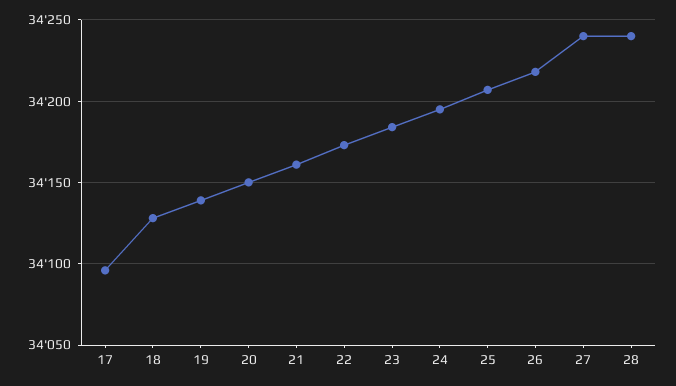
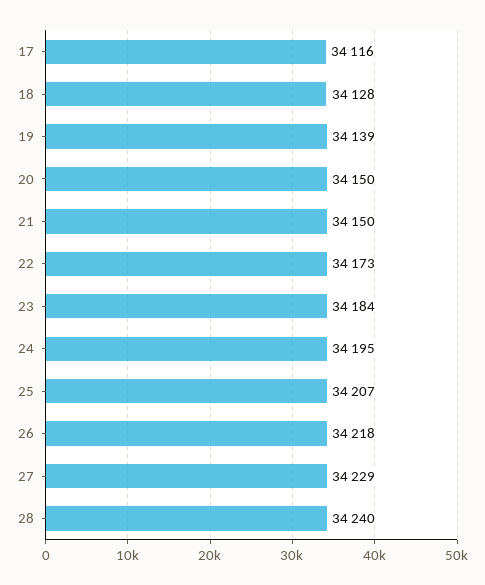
  {
-   "17": 34095,
+   "17": 34116,
    "18": 34128,
    "19": 34139,
    "20": 34150,
-   "21": 34160,
+   "21": 34150,
    "22": 34173,
    "23": 34184,
    "24": 34195,
    "25": 34207,
    "26": 34218,
-   "27": 34240,
+   "27": 34229,
    "28": 34240
  }

